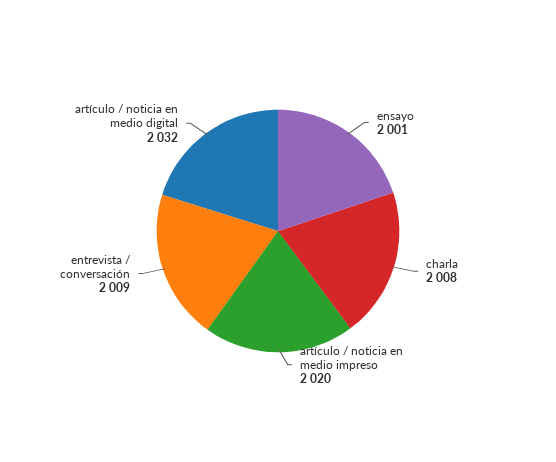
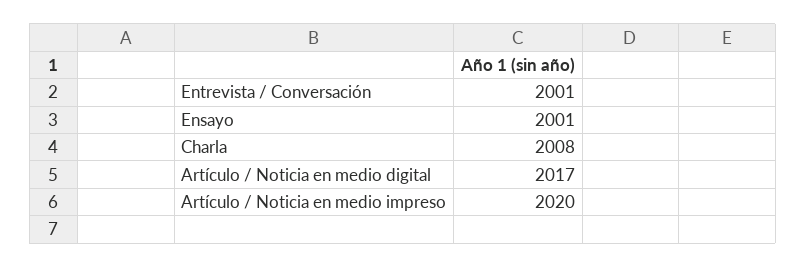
  {
    "ensayo": 2001,
    "charla": 2008,
    "artículo / noticia en medio impreso": 2020,
-   "entrevista / conversación": 2009,
+   "entrevista / conversación": 2001,
-   "artículo / noticia en medio digital": 2032
+   "artículo / noticia en medio digital": 2017
  }

